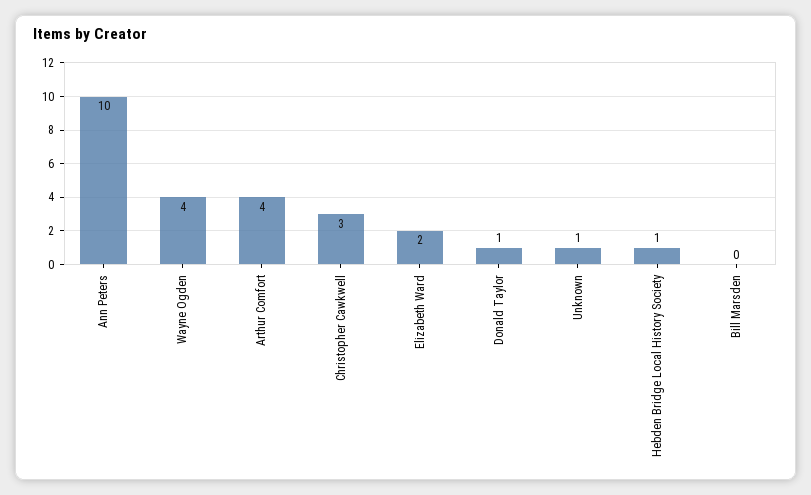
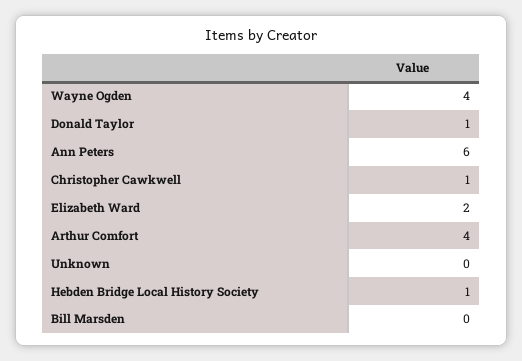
  {
-   "Ann Peters": 10,
+   "Ann Peters": 6,
    "Wayne Ogden": 4,
    "Arthur Comfort": 4,
-   "Christopher Cawkwell": 3,
+   "Christopher Cawkwell": 1,
    "Elizabeth Ward": 2,
    "Donald Taylor": 1,
-   "Unknown": 1,
+   "Unknown": 0,
    "Hebden Bridge Local History Society": 1,
    "Bill Marsden": 0
  }

